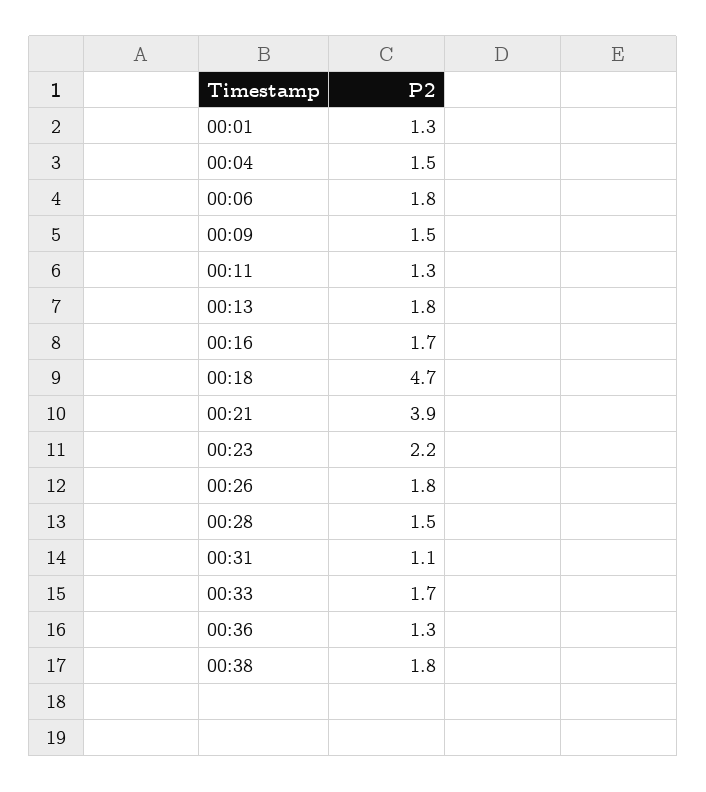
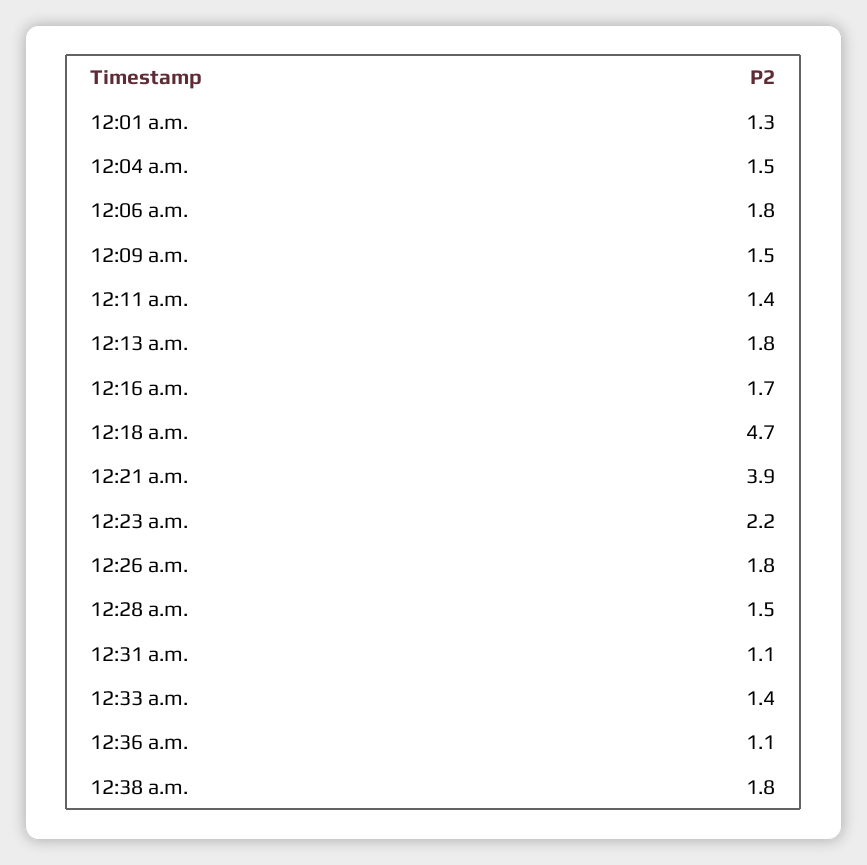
  {
    "00:01": 1.3,
    "00:04": 1.5,
    "00:06": 1.8,
    "00:09": 1.5,
-   "00:11": 1.3,
+   "00:11": 1.4,
    "00:13": 1.8,
    "00:16": 1.7,
    "00:18": 4.7,
    "00:21": 3.9,
    "00:23": 2.2,
    "00:26": 1.8,
    "00:28": 1.5,
    "00:31": 1.1,
-   "00:33": 1.7,
+   "00:33": 1.4,
-   "00:36": 1.3,
+   "00:36": 1.1,
    "00:38": 1.8
  }

